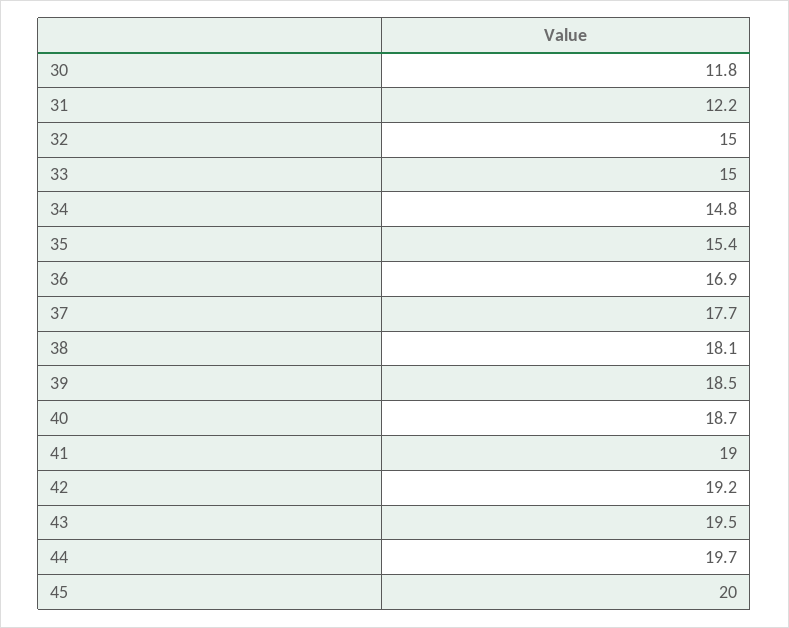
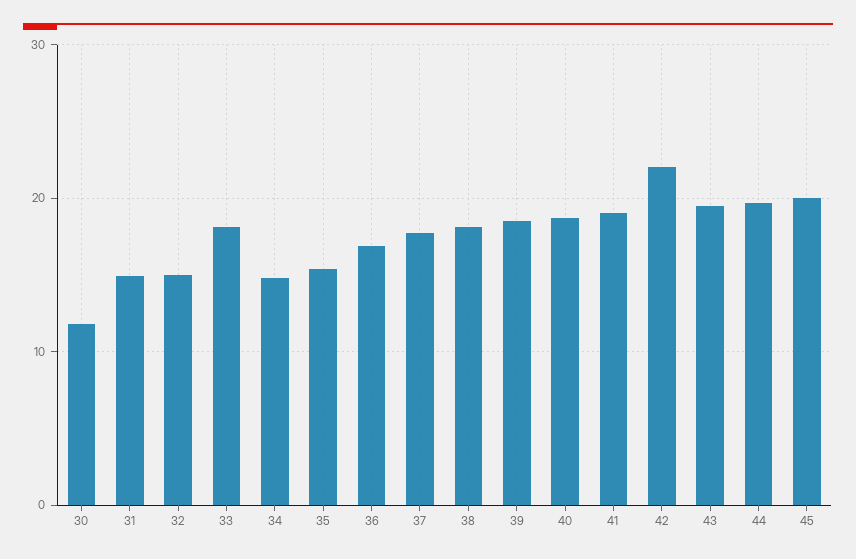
  {
    "30": 11.8,
-   "31": 12.2,
+   "31": 15,
    "32": 15,
-   "33": 15,
+   "33": 18,
    "34": 14.8,
    "35": 15.4,
    "36": 16.9,
    "37": 17.7,
    "38": 18.1,
    "39": 18.5,
    "40": 18.7,
    "41": 19,
-   "42": 19.2,
+   "42": 22,
    "43": 19.5,
    "44": 19.7,
    "45": 20
  }

